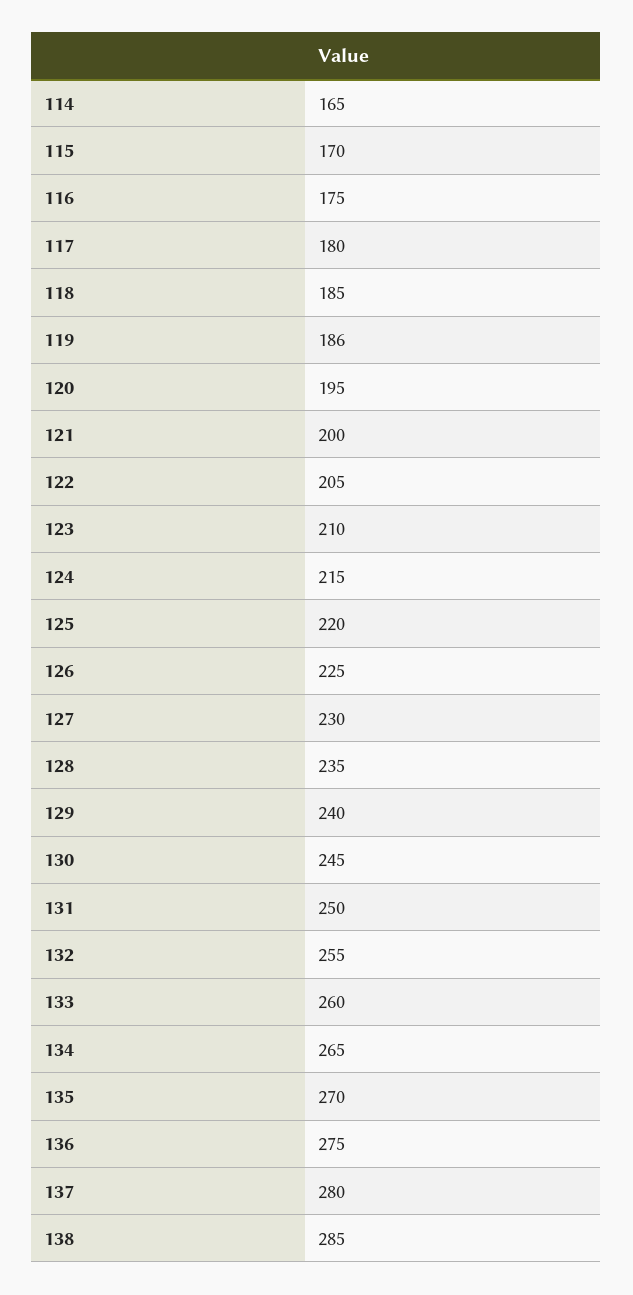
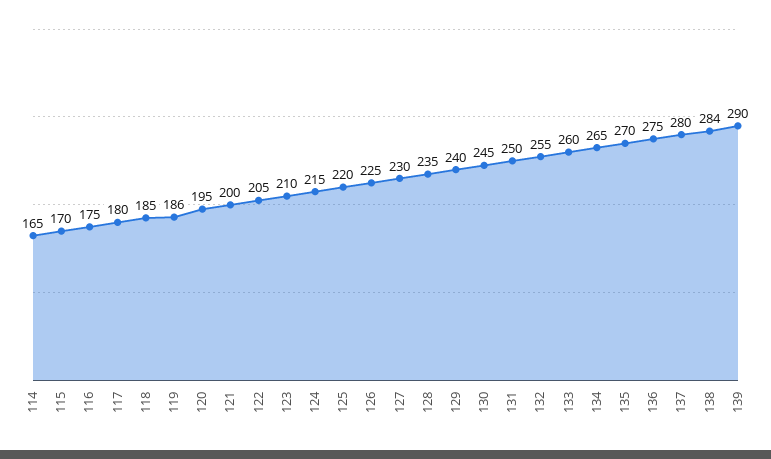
  {
    "114": 165,
    "115": 170,
    "116": 175,
    "117": 180,
    "118": 185,
    "119": 186,
    "120": 195,
    "121": 200,
    "122": 205,
    "123": 210,
    "124": 215,
    "125": 220,
    "126": 225,
    "127": 230,
    "128": 235,
    "129": 240,
    "130": 245,
    "131": 250,
    "132": 255,
    "133": 260,
    "134": 265,
    "135": 270,
    "136": 275,
    "137": 280,
-   "138": 285
+   "138": 284,
+   "139": 290
  }

